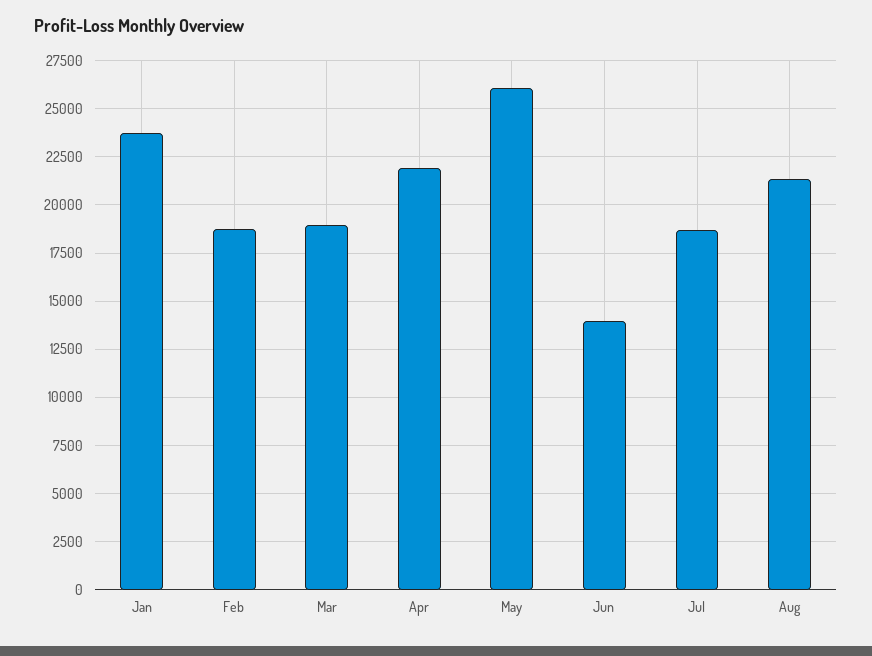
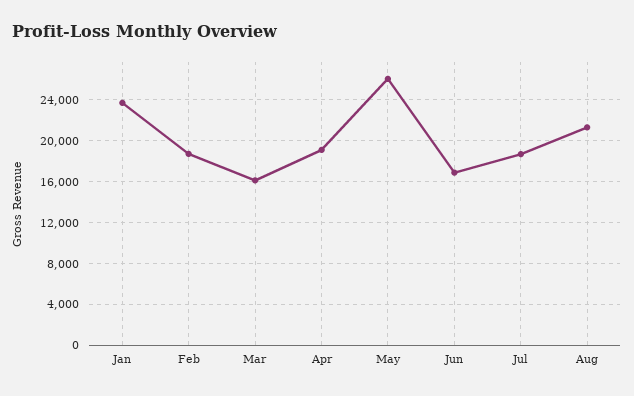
  {
    "Jan": 23500,
    "Feb": 18500,
-   "Mar": 19000,
+   "Mar": 16000,
-   "Apr": 22000,
+   "Apr": 19000,
    "May": 26000,
-   "Jun": 14000,
+   "Jun": 17000,
    "Jul": 18500,
    "Aug": 21500
  }

